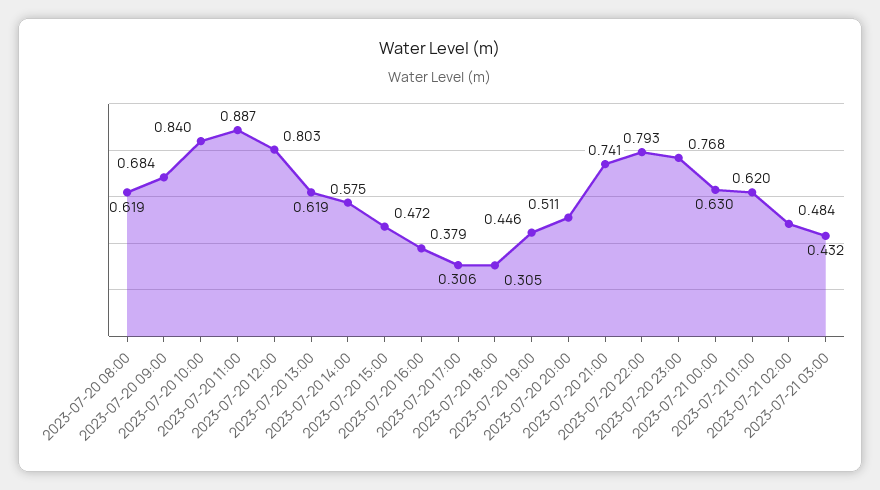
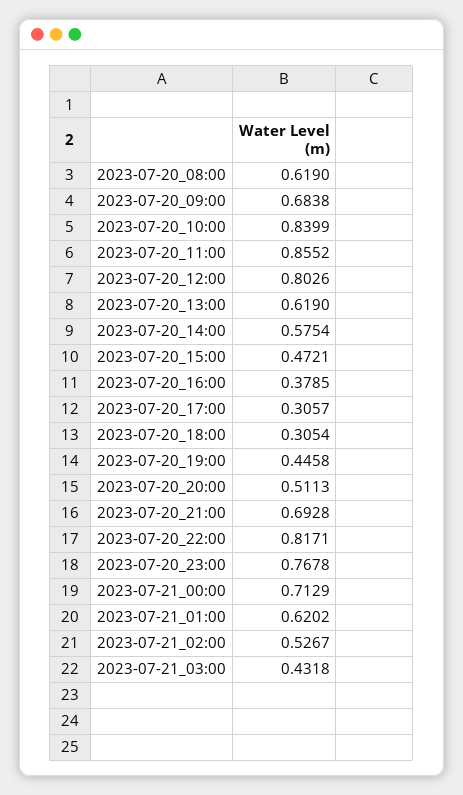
  {
    "2023-07-20 08:00": 0.619,
    "2023-07-20 09:00": 0.6838,
    "2023-07-20 10:00": 0.8399,
-   "2023-07-20 11:00": 0.887,
+   "2023-07-20 11:00": 0.8552,
    "2023-07-20 12:00": 0.8026,
    "2023-07-20 13:00": 0.619,
    "2023-07-20 14:00": 0.5754,
    "2023-07-20 15:00": 0.4721,
    "2023-07-20 16:00": 0.3785,
    "2023-07-20 17:00": 0.3057,
    "2023-07-20 18:00": 0.3054,
    "2023-07-20 19:00": 0.4458,
    "2023-07-20 20:00": 0.5113,
-   "2023-07-20 21:00": 0.741,
+   "2023-07-20 21:00": 0.6928,
-   "2023-07-20 22:00": 0.793,
+   "2023-07-20 22:00": 0.8171,
    "2023-07-20 23:00": 0.7678,
-   "2023-07-21 00:00": 0.63,
+   "2023-07-21 00:00": 0.7129,
    "2023-07-21 01:00": 0.6202,
-   "2023-07-21 02:00": 0.484,
+   "2023-07-21 02:00": 0.5267,
    "2023-07-21 03:00": 0.4318
  }

